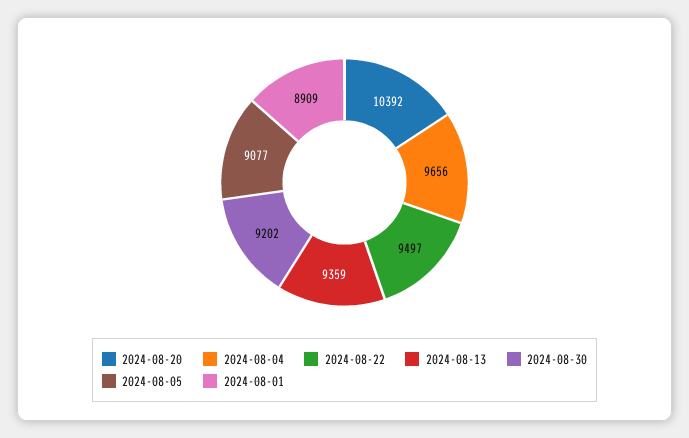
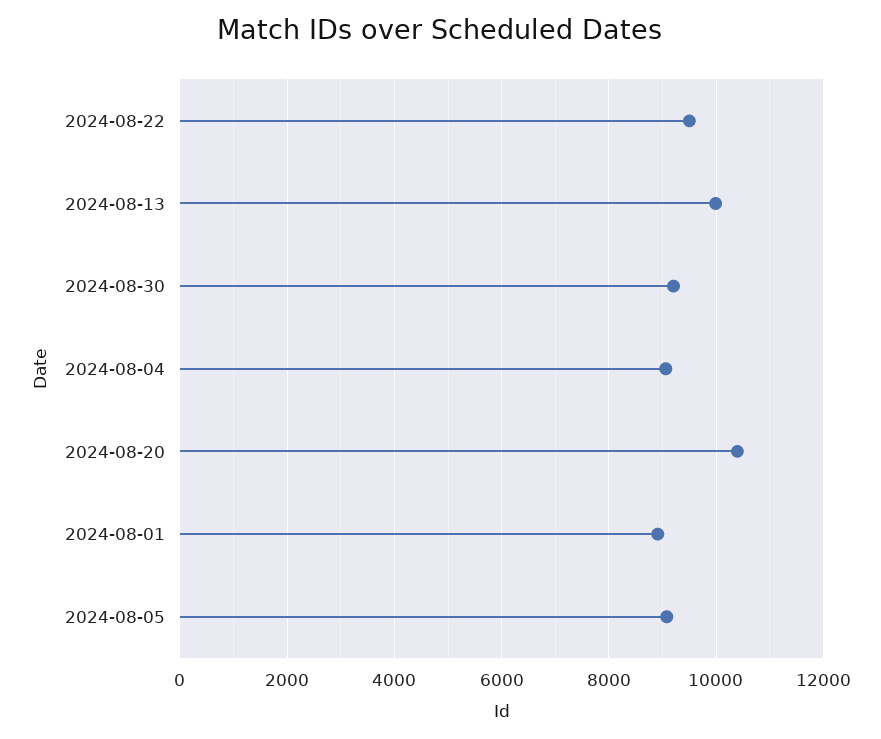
  {
    "2024-08-20": 10392,
-   "2024-08-04": 9656,
+   "2024-08-04": 9000,
    "2024-08-22": 9497,
-   "2024-08-13": 9359,
+   "2024-08-13": 10000,
    "2024-08-30": 9202,
    "2024-08-05": 9077,
    "2024-08-01": 8909
  }

